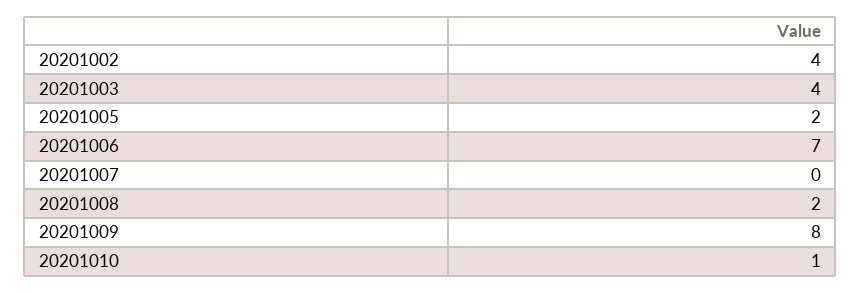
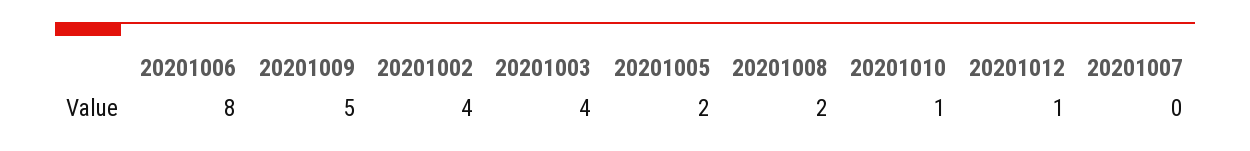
  {
    "20201002": 4,
    "20201003": 4,
    "20201005": 2,
-   "20201006": 7,
+   "20201006": 8,
    "20201007": 0,
    "20201008": 2,
-   "20201009": 8,
+   "20201009": 5,
-   "20201010": 1
+   "20201010": 1,
+   "20201012": 1
  }

